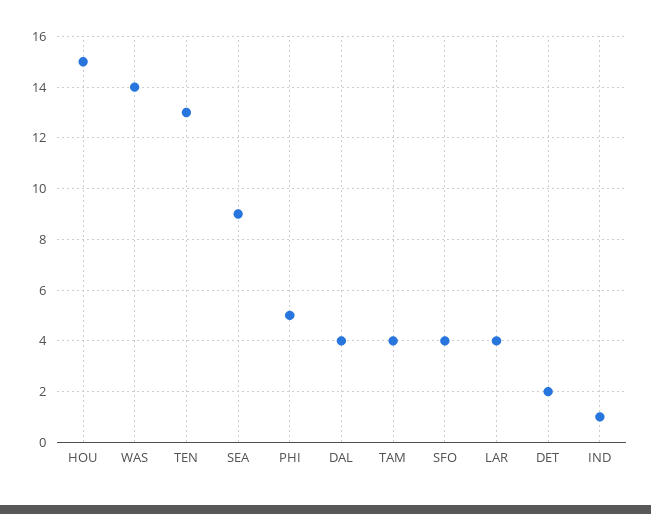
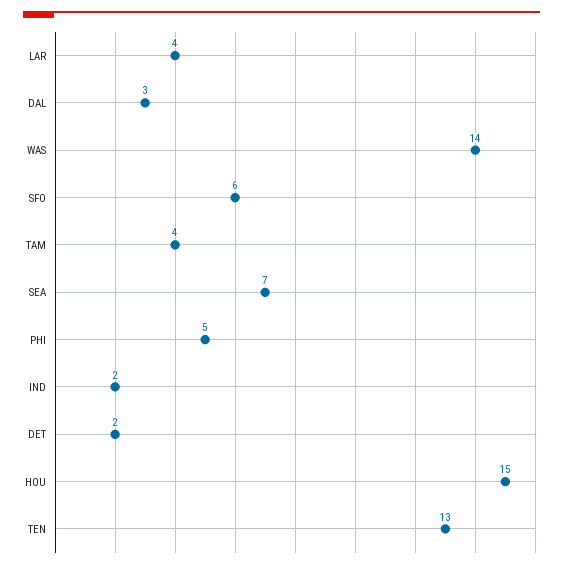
  {
    "HOU": 15,
    "WAS": 14,
    "TEN": 13,
-   "SEA": 9,
+   "SEA": 7,
    "PHI": 5,
-   "DAL": 4,
+   "DAL": 3,
    "TAM": 4,
-   "SFO": 4,
+   "SFO": 6,
    "LAR": 4,
    "DET": 2,
-   "IND": 1
+   "IND": 2
  }

